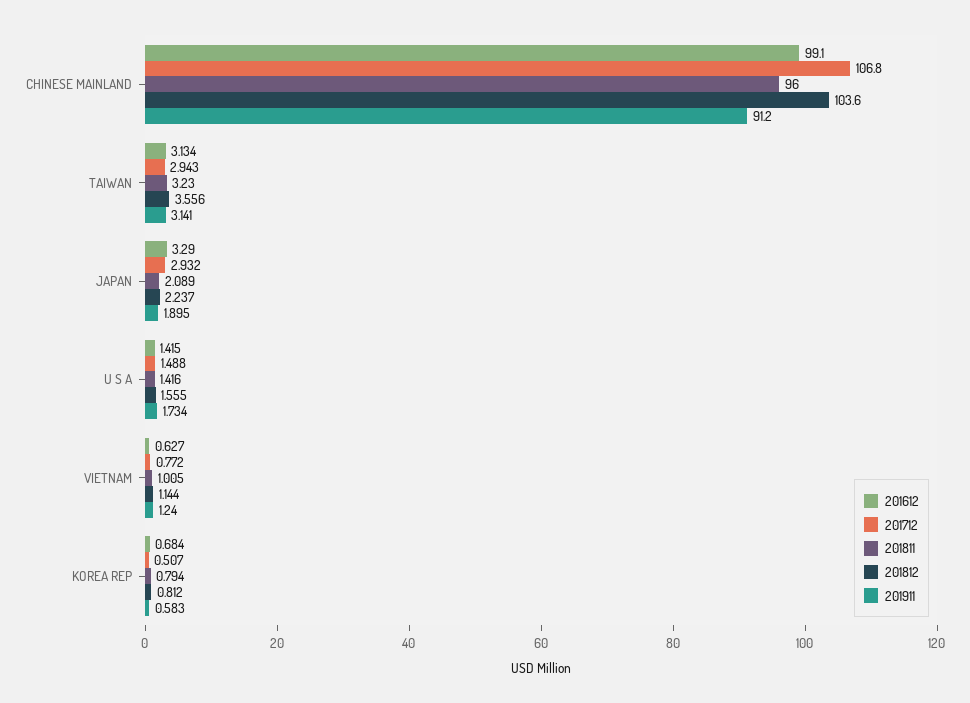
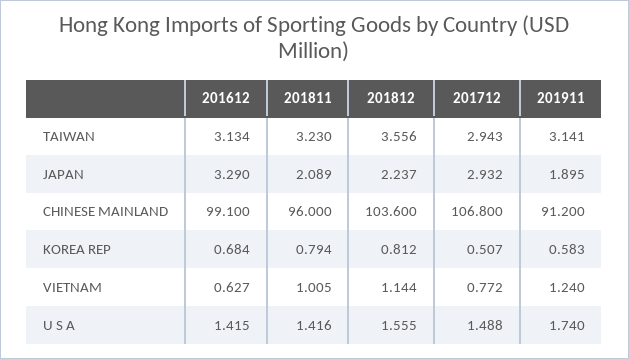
  {
    "201612": {
      "CHINESE MAINLAND": 99.1,
      "TAIWAN": 3.134,
      "JAPAN": 3.29,
      "U S A": 1.415,
      "VIETNAM": 0.627,
      "KOREA REP": 0.684
    },
    "201712": {
      "CHINESE MAINLAND": 106.8,
      "TAIWAN": 2.943,
      "JAPAN": 2.932,
      "U S A": 1.488,
      "VIETNAM": 0.772,
      "KOREA REP": 0.507
    },
    "201811": {
      "CHINESE MAINLAND": 96,
      "TAIWAN": 3.23,
      "JAPAN": 2.089,
      "U S A": 1.416,
      "VIETNAM": 1.005,
      "KOREA REP": 0.794
    },
    "201812": {
      "CHINESE MAINLAND": 103.6,
      "TAIWAN": 3.556,
      "JAPAN": 2.237,
      "U S A": 1.555,
      "VIETNAM": 1.144,
      "KOREA REP": 0.812
    },
    "201911": {
      "CHINESE MAINLAND": 91.2,
      "TAIWAN": 3.141,
      "JAPAN": 1.895,
-     "U S A": 1.734,
+     "U S A": 1.74,
      "VIETNAM": 1.24,
      "KOREA REP": 0.583
    }
  }

